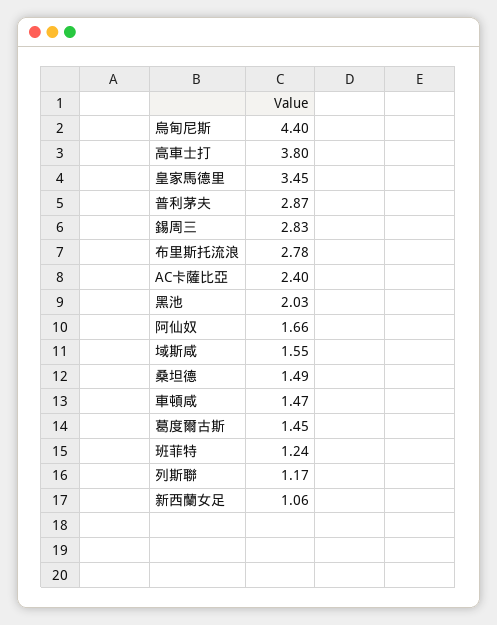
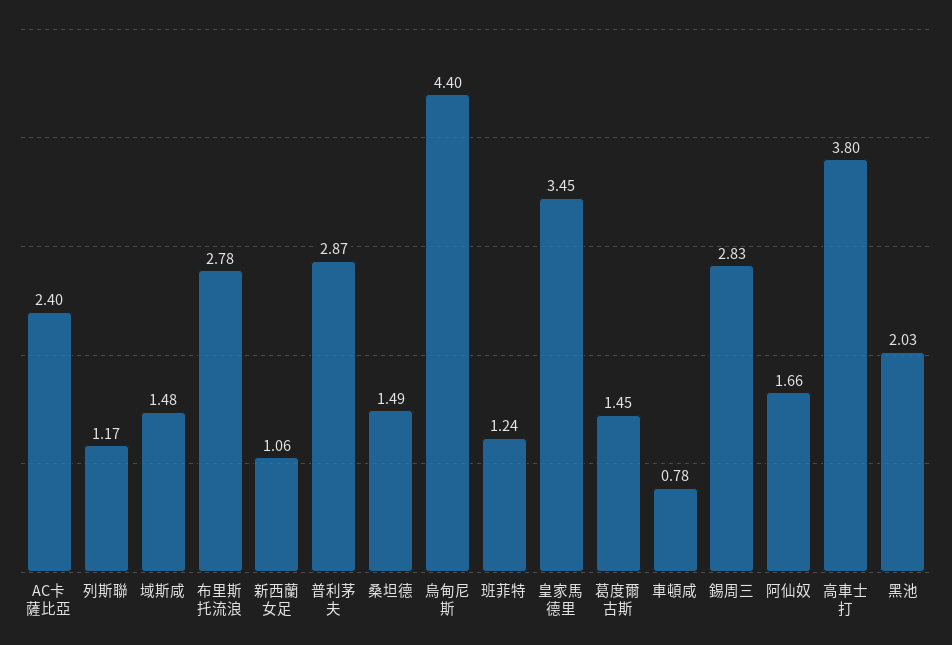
  {
    "烏甸尼斯": 4.4,
    "高車士打": 3.8,
    "皇家馬德里": 3.45,
    "普利茅夫": 2.87,
    "錫周三": 2.83,
    "布里斯托流浪": 2.78,
    "AC卡薩比亞": 2.4,
    "黑池": 2.03,
    "阿仙奴": 1.66,
-   "域斯咸": 1.55,
+   "域斯咸": 1.48,
    "桑坦德": 1.49,
-   "車頓咸": 1.47,
+   "車頓咸": 0.78,
    "葛度爾古斯": 1.45,
    "班菲特": 1.24,
    "列斯聯": 1.17,
    "新西蘭女足": 1.06
  }

